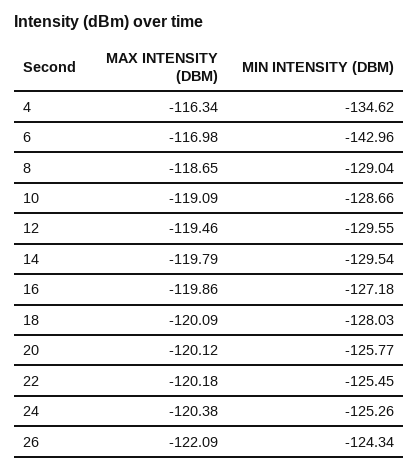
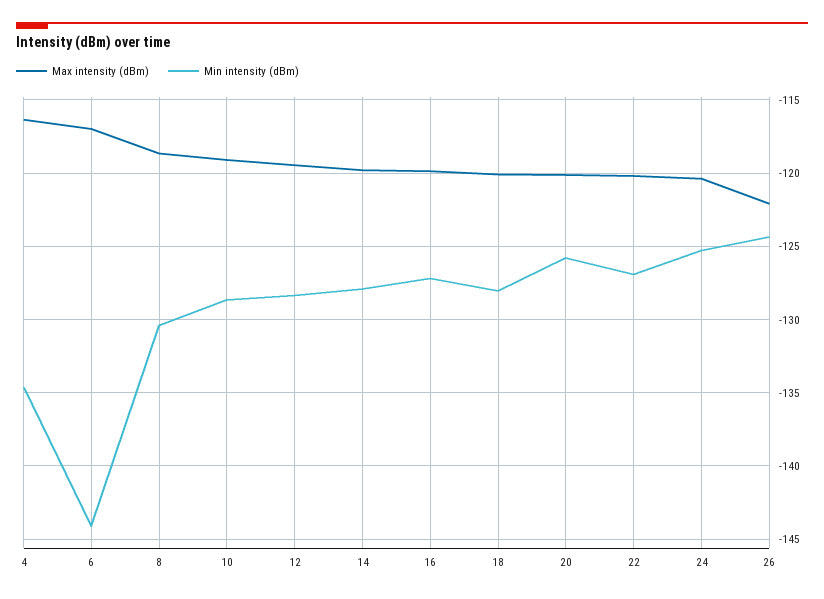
  {
    "MAX INTENSITY (DBM)": {
      "4": -116.34,
      "6": -116.98,
      "8": -118.65,
      "10": -119.09,
      "12": -119.46,
      "14": -119.79,
      "16": -119.86,
      "18": -120.09,
      "20": -120.12,
      "22": -120.18,
      "24": -120.38,
      "26": -122.09
    },
    "MIN INTENSITY (DBM)": {
      "4": -134.62,
-     "6": -142.96,
+     "6": -144,
-     "8": -129.04,
+     "8": -130.5,
      "10": -128.66,
-     "12": -129.55,
+     "12": -128.5,
-     "14": -129.54,
+     "14": -128,
      "16": -127.18,
      "18": -128.03,
      "20": -125.77,
-     "22": -125.45,
+     "22": -127,
      "24": -125.26,
      "26": -124.34
    }
  }

